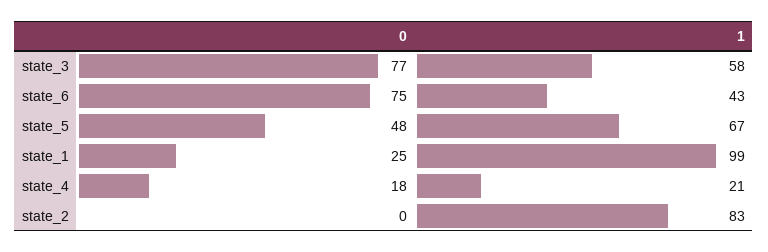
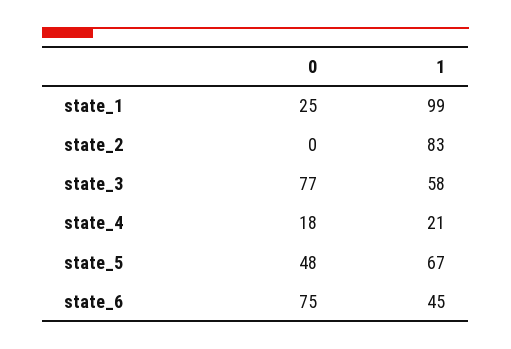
  {
    "0": {
      "state_3": 77,
      "state_6": 75,
      "state_5": 48,
      "state_1": 25,
      "state_4": 18,
      "state_2": 0
    },
    "1": {
      "state_3": 58,
-     "state_6": 43,
+     "state_6": 45,
      "state_5": 67,
      "state_1": 99,
      "state_4": 21,
      "state_2": 83
    }
  }

